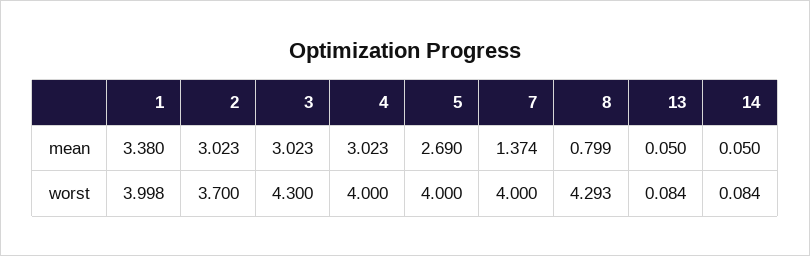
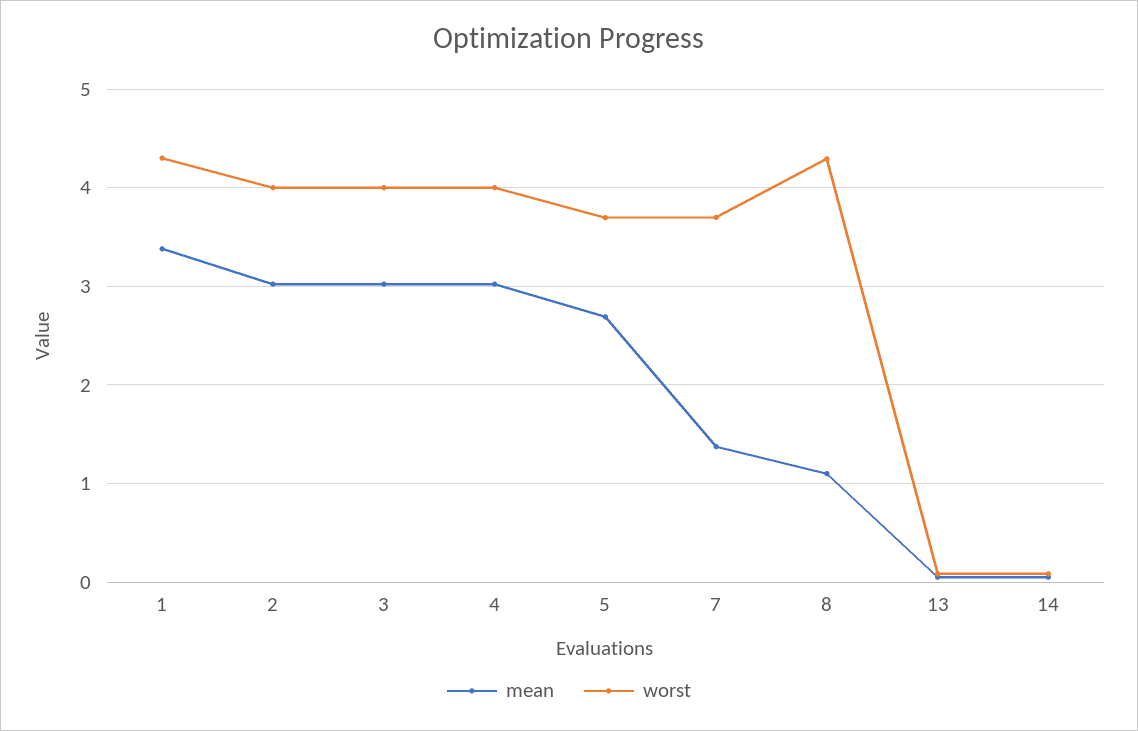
  {
    "mean": {
      "1": 3.38,
      "2": 3.023,
      "3": 3.023,
      "4": 3.023,
      "5": 2.69,
      "7": 1.374,
-     "8": 0.799,
+     "8": 1.1,
      "13": 0.05,
      "14": 0.05
    },
    "worst": {
-     "1": 3.998,
+     "1": 4.3,
-     "2": 3.7,
+     "2": 4,
-     "3": 4.3,
+     "3": 4,
      "4": 4,
-     "5": 4,
+     "5": 3.7,
-     "7": 4,
+     "7": 3.7,
      "8": 4.293,
      "13": 0.084,
      "14": 0.084
    }
  }

